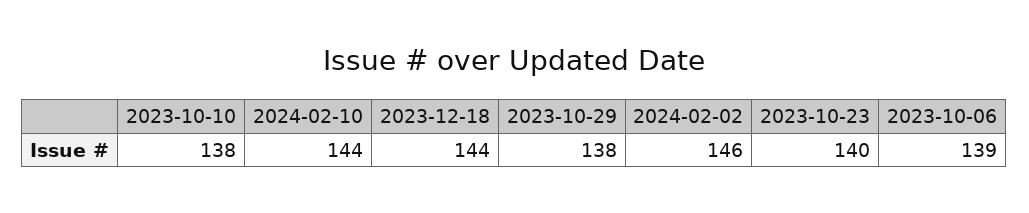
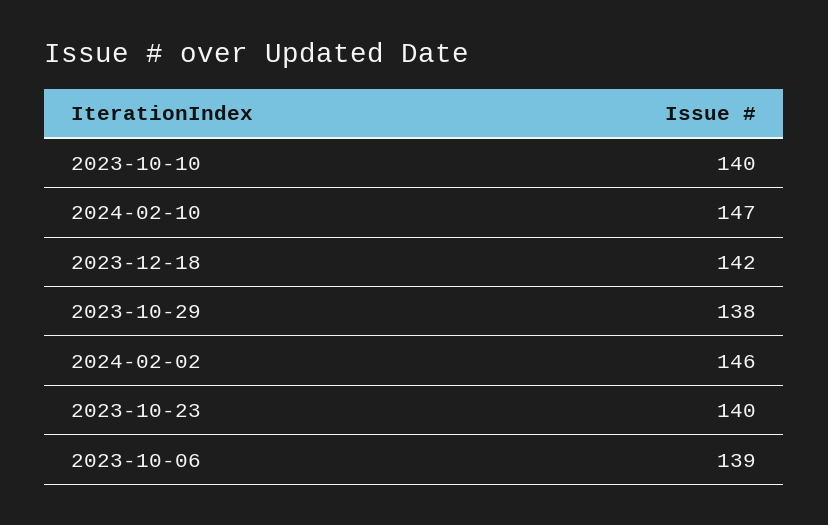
  {
-   "2023-10-10": 138,
+   "2023-10-10": 140,
-   "2024-02-10": 144,
+   "2024-02-10": 147,
-   "2023-12-18": 144,
+   "2023-12-18": 142,
    "2023-10-29": 138,
    "2024-02-02": 146,
    "2023-10-23": 140,
    "2023-10-06": 139
  }

